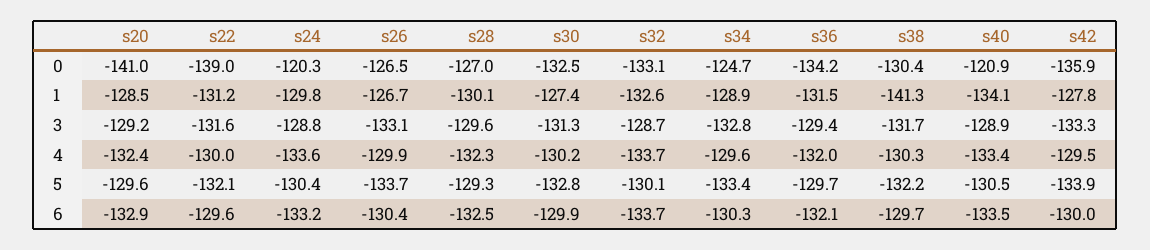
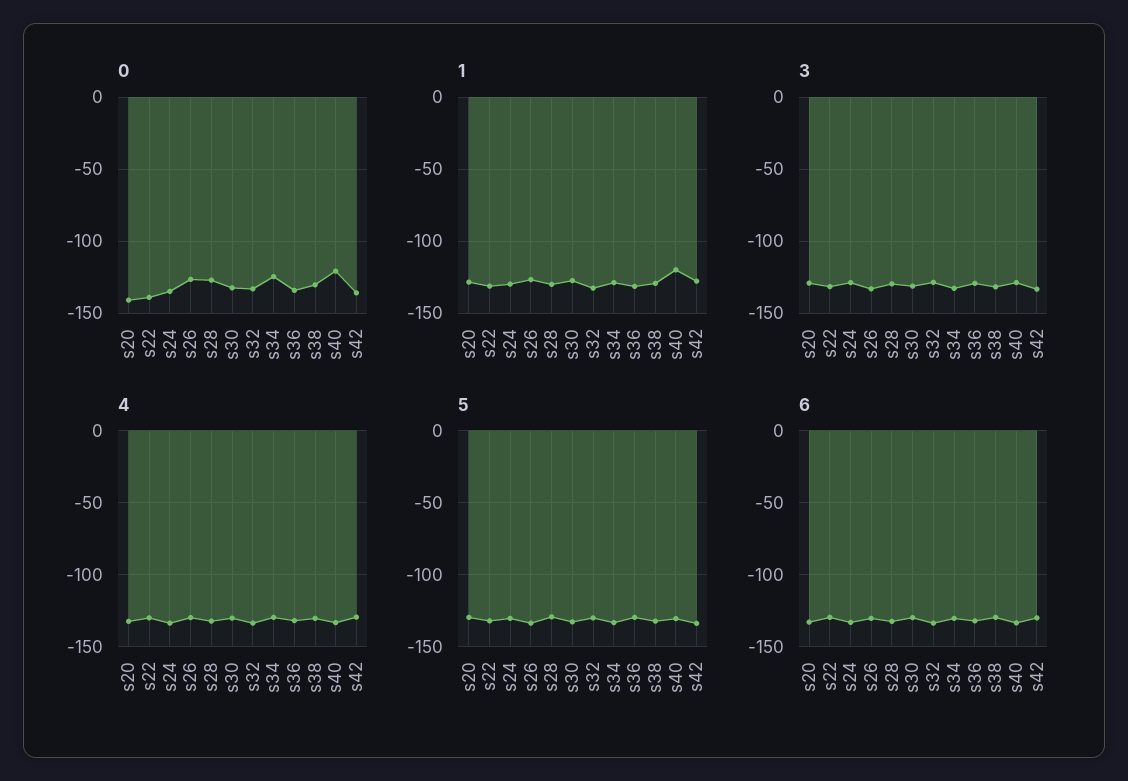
  {
    "0": {
      "s20": -141,
      "s22": -139,
-     "s24": -120.3,
+     "s24": -135,
      "s26": -126.5,
      "s28": -127,
      "s30": -132.5,
      "s32": -133.1,
      "s34": -124.7,
      "s36": -134.2,
      "s38": -130.4,
      "s40": -120.9,
      "s42": -135.9
    },
    "1": {
      "s20": -128.5,
      "s22": -131.2,
      "s24": -129.8,
      "s26": -126.7,
      "s28": -130.1,
      "s30": -127.4,
      "s32": -132.6,
      "s34": -128.9,
      "s36": -131.5,
-     "s38": -141.3,
+     "s38": -130,
-     "s40": -134.1,
+     "s40": -120,
      "s42": -127.8
    },
    "3": {
      "s20": -129.2,
      "s22": -131.6,
      "s24": -128.8,
      "s26": -133.1,
      "s28": -129.6,
      "s30": -131.3,
      "s32": -128.7,
      "s34": -132.8,
      "s36": -129.4,
      "s38": -131.7,
      "s40": -128.9,
      "s42": -133.3
    },
    "4": {
      "s20": -132.4,
      "s22": -130,
      "s24": -133.6,
      "s26": -129.9,
      "s28": -132.3,
      "s30": -130.2,
      "s32": -133.7,
      "s34": -129.6,
      "s36": -132,
      "s38": -130.3,
      "s40": -133.4,
      "s42": -129.5
    },
    "5": {
      "s20": -129.6,
      "s22": -132.1,
      "s24": -130.4,
      "s26": -133.7,
      "s28": -129.3,
      "s30": -132.8,
      "s32": -130.1,
      "s34": -133.4,
      "s36": -129.7,
      "s38": -132.2,
      "s40": -130.5,
      "s42": -133.9
    },
    "6": {
      "s20": -132.9,
      "s22": -129.6,
      "s24": -133.2,
      "s26": -130.4,
      "s28": -132.5,
      "s30": -129.9,
      "s32": -133.7,
      "s34": -130.3,
      "s36": -132.1,
      "s38": -129.7,
      "s40": -133.5,
      "s42": -130
    }
  }

